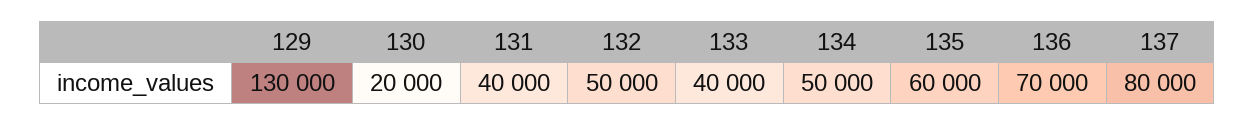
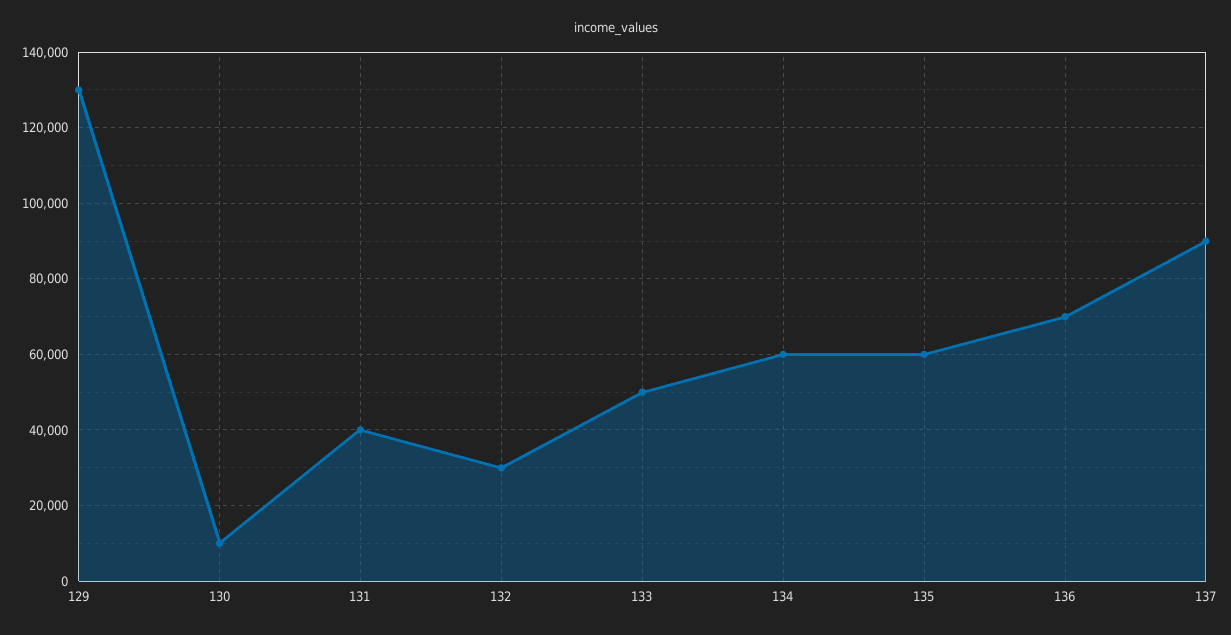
  {
    "129": 130000,
-   "130": 20000,
+   "130": 10000,
    "131": 40000,
-   "132": 50000,
+   "132": 30000,
-   "133": 40000,
+   "133": 50000,
-   "134": 50000,
+   "134": 60000,
    "135": 60000,
    "136": 70000,
-   "137": 80000
+   "137": 90000
  }

